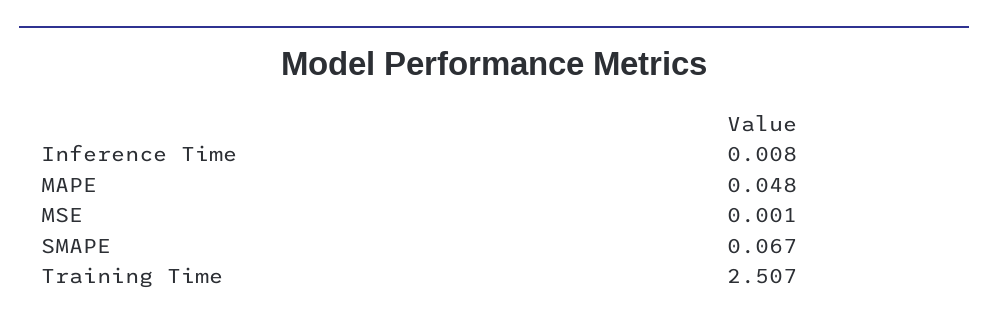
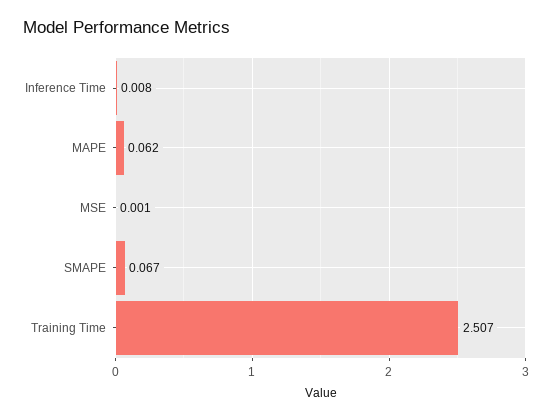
  {
    "Inference Time": 0.008,
-   "MAPE": 0.048,
+   "MAPE": 0.062,
    "MSE": 0.001,
    "SMAPE": 0.067,
    "Training Time": 2.507
  }

